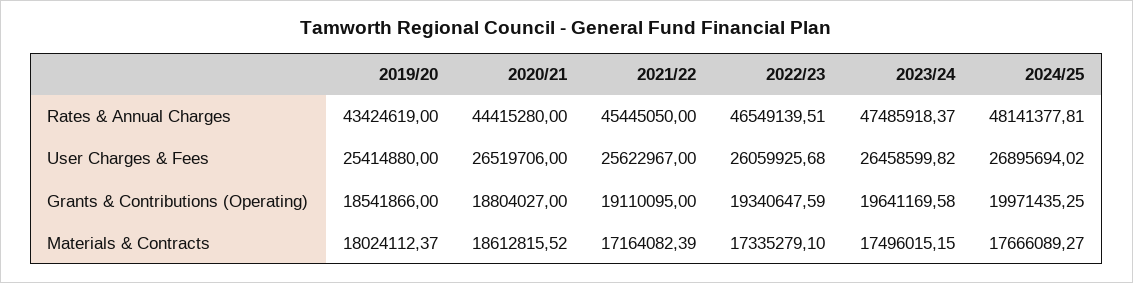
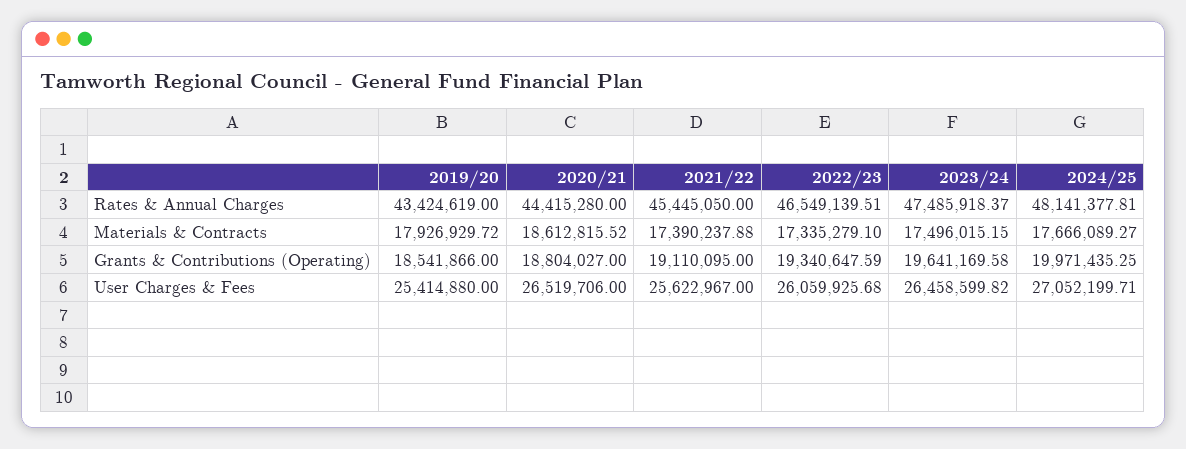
  {
    "2019/20": {
      "Rates & Annual Charges": 43424619,
      "User Charges & Fees": 25414880,
      "Grants & Contributions (Operating)": 18541866,
-     "Materials & Contracts": 18024112.37
+     "Materials & Contracts": 17926929.72
    },
    "2020/21": {
      "Rates & Annual Charges": 44415280,
      "User Charges & Fees": 26519706,
      "Grants & Contributions (Operating)": 18804027,
      "Materials & Contracts": 18612815.52
    },
    "2021/22": {
      "Rates & Annual Charges": 45445050,
      "User Charges & Fees": 25622967,
      "Grants & Contributions (Operating)": 19110095,
-     "Materials & Contracts": 17164082.39
+     "Materials & Contracts": 17390237.88
    },
    "2022/23": {
      "Rates & Annual Charges": 46549139.51,
      "User Charges & Fees": 26059925.68,
      "Grants & Contributions (Operating)": 19340647.59,
      "Materials & Contracts": 17335279.1
    },
    "2023/24": {
      "Rates & Annual Charges": 47485918.37,
      "User Charges & Fees": 26458599.82,
      "Grants & Contributions (Operating)": 19641169.58,
      "Materials & Contracts": 17496015.15
    },
    "2024/25": {
      "Rates & Annual Charges": 48141377.81,
-     "User Charges & Fees": 26895694.02,
+     "User Charges & Fees": 27052199.71,
      "Grants & Contributions (Operating)": 19971435.25,
      "Materials & Contracts": 17666089.27
    }
  }

